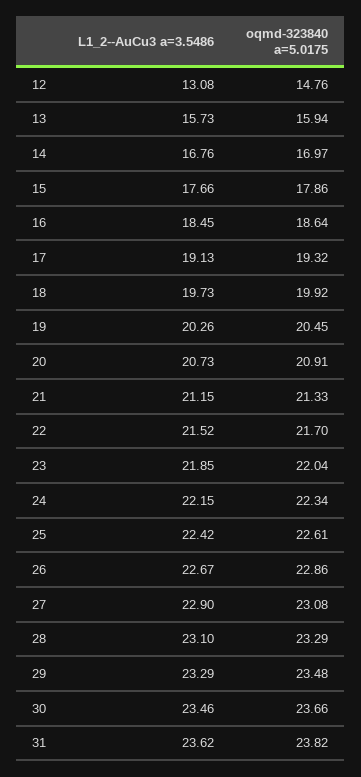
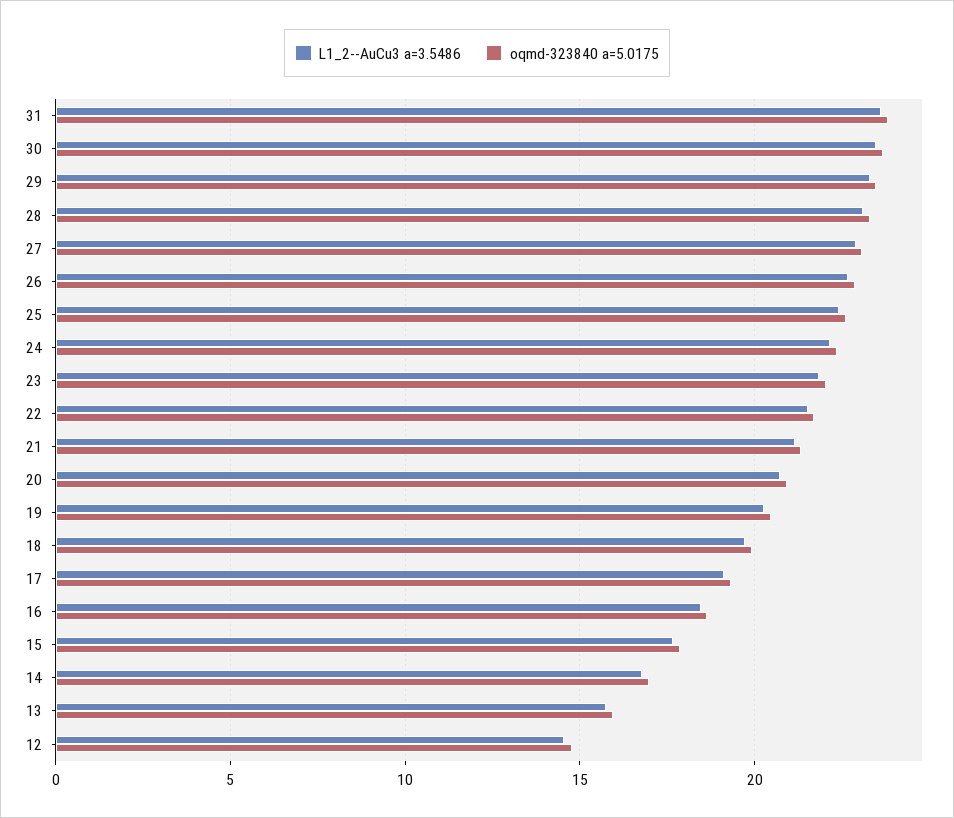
  {
    "L1_2--AuCu3 a=3.5486": {
-     "12": 13.08,
+     "12": 14.5,
      "13": 15.73,
      "14": 16.76,
      "15": 17.66,
      "16": 18.45,
      "17": 19.13,
      "18": 19.73,
      "19": 20.26,
      "20": 20.73,
      "21": 21.15,
      "22": 21.52,
      "23": 21.85,
      "24": 22.15,
      "25": 22.42,
      "26": 22.67,
      "27": 22.9,
      "28": 23.1,
      "29": 23.29,
      "30": 23.46,
      "31": 23.62
    },
    "oqmd-323840 a=5.0175": {
      "12": 14.76,
      "13": 15.94,
      "14": 16.97,
      "15": 17.86,
      "16": 18.64,
      "17": 19.32,
      "18": 19.92,
      "19": 20.45,
      "20": 20.91,
      "21": 21.33,
      "22": 21.7,
      "23": 22.04,
      "24": 22.34,
      "25": 22.61,
      "26": 22.86,
      "27": 23.08,
      "28": 23.29,
      "29": 23.48,
      "30": 23.66,
      "31": 23.82
    }
  }

